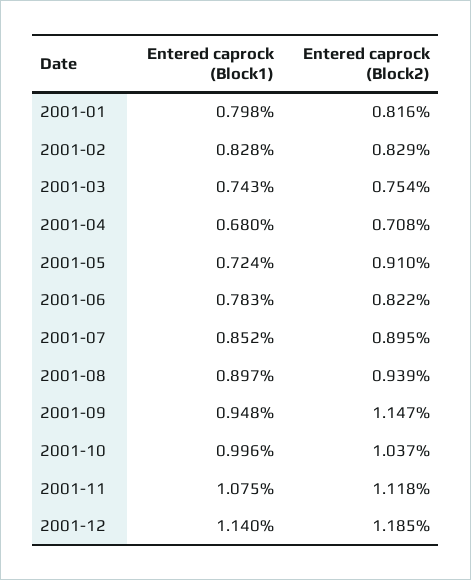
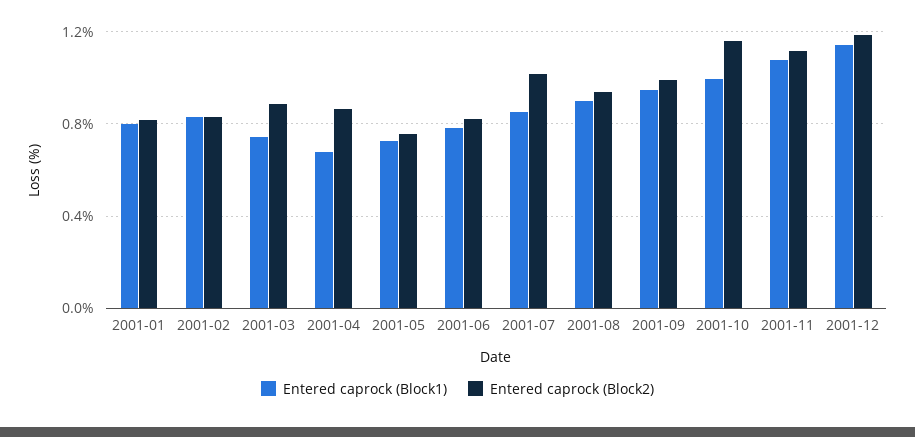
  {
    "Entered caprock (Block1)": {
      "2001-01": 0.798,
      "2001-02": 0.828,
      "2001-03": 0.743,
      "2001-04": 0.68,
      "2001-05": 0.724,
      "2001-06": 0.783,
      "2001-07": 0.852,
      "2001-08": 0.897,
      "2001-09": 0.948,
      "2001-10": 0.996,
      "2001-11": 1.075,
      "2001-12": 1.14
    },
    "Entered caprock (Block2)": {
      "2001-01": 0.816,
      "2001-02": 0.829,
-     "2001-03": 0.754,
+     "2001-03": 0.9,
-     "2001-04": 0.708,
+     "2001-04": 0.85,
-     "2001-05": 0.91,
+     "2001-05": 0.75,
      "2001-06": 0.822,
-     "2001-07": 0.895,
+     "2001-07": 1,
      "2001-08": 0.939,
-     "2001-09": 1.147,
+     "2001-09": 1,
-     "2001-10": 1.037,
+     "2001-10": 1.15,
      "2001-11": 1.118,
      "2001-12": 1.185
    }
  }

